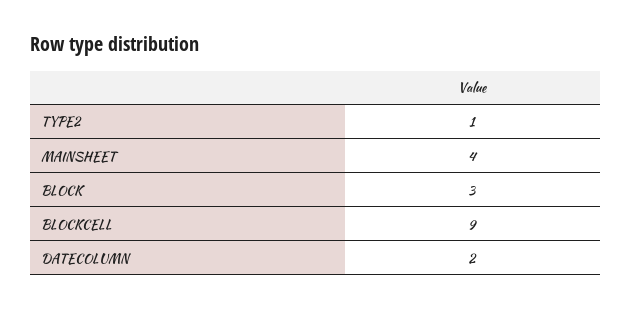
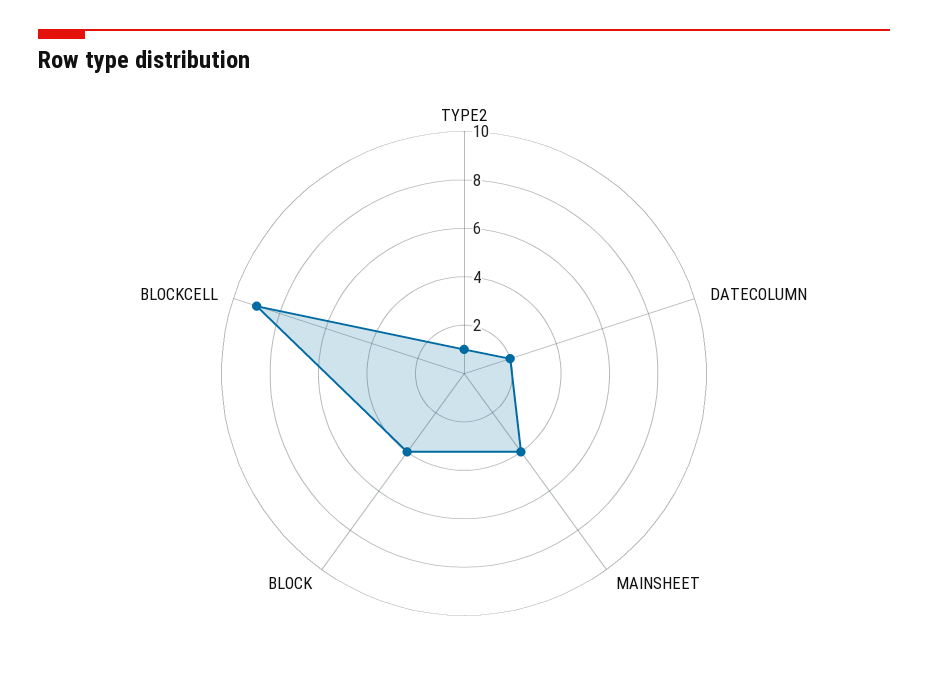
  {
    "TYPE2": 1,
    "MAINSHEET": 4,
-   "BLOCK": 3,
+   "BLOCK": 4,
    "BLOCKCELL": 9,
    "DATECOLUMN": 2
  }

